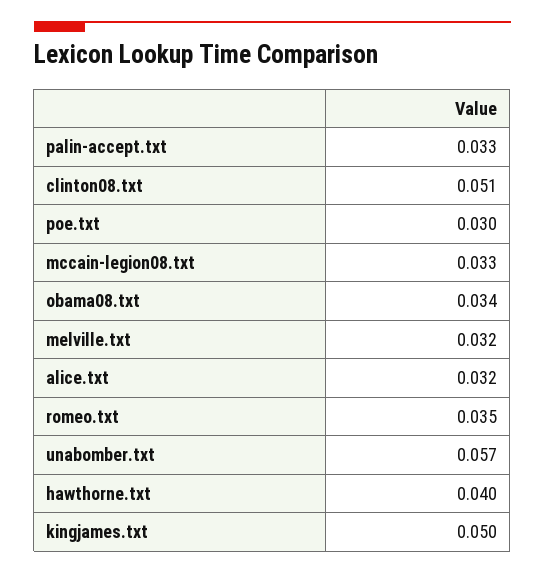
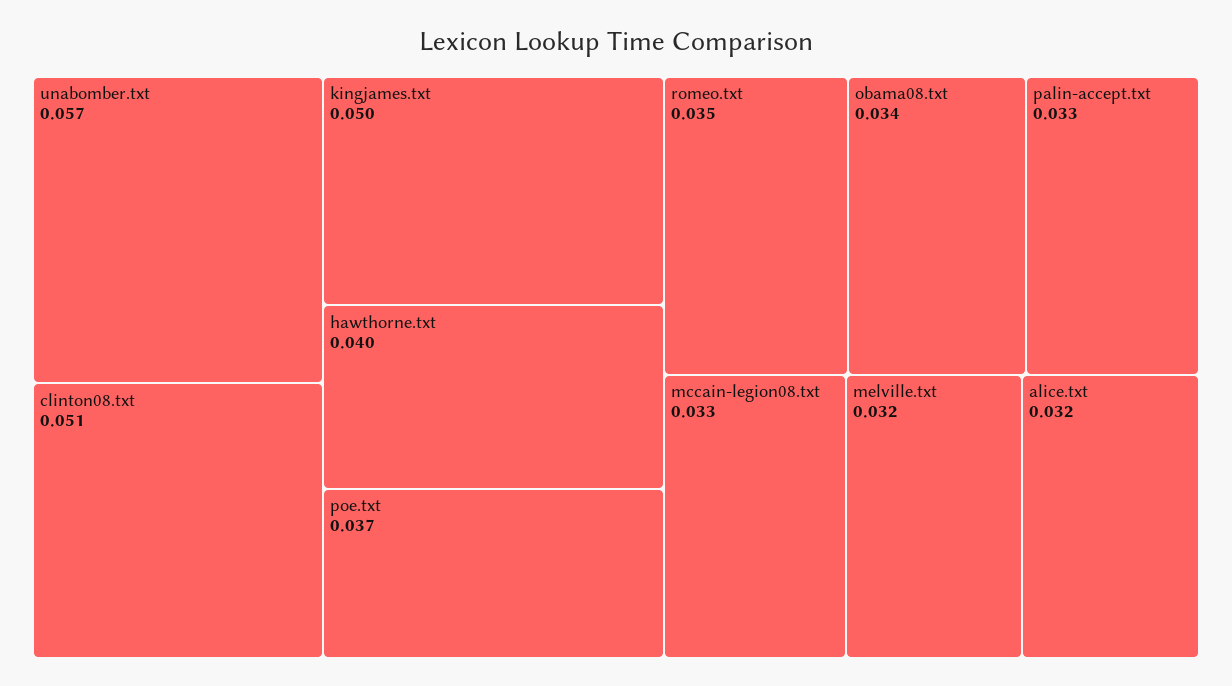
  {
    "palin-accept.txt": 0.033,
    "clinton08.txt": 0.051,
-   "poe.txt": 0.03,
+   "poe.txt": 0.037,
    "mccain-legion08.txt": 0.033,
    "obama08.txt": 0.034,
    "melville.txt": 0.032,
    "alice.txt": 0.032,
    "romeo.txt": 0.035,
    "unabomber.txt": 0.057,
    "hawthorne.txt": 0.04,
    "kingjames.txt": 0.05
  }

